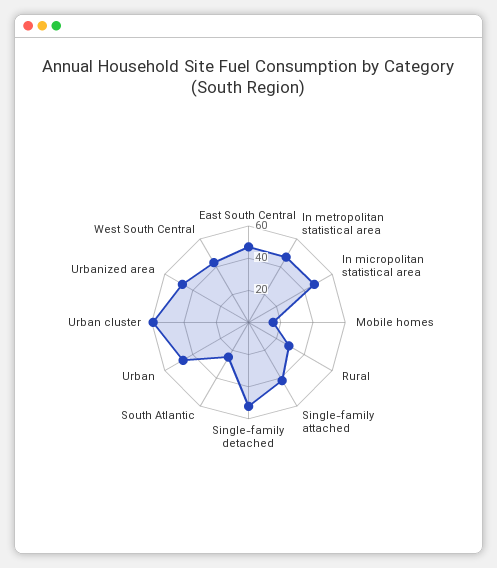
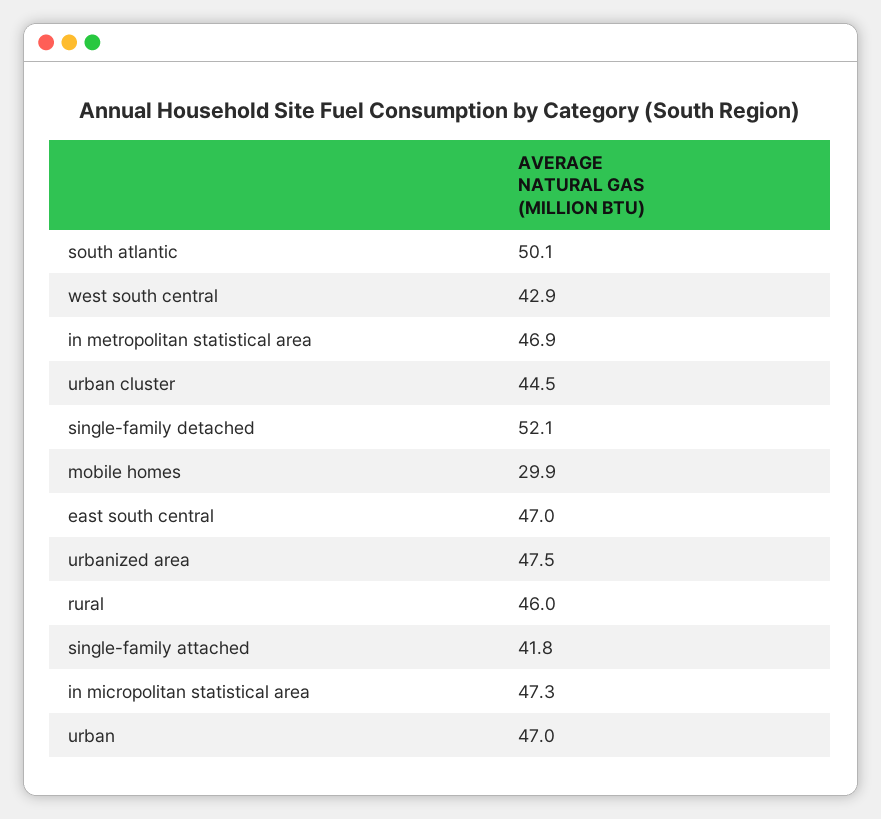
  {
    "East South Central": 47,
    "In metropolitan statistical area": 46.9,
    "In micropolitan statistical area": 47.3,
-   "Mobile homes": 15,
+   "Mobile homes": 29.9,
-   "Rural": 30,
+   "Rural": 46,
    "Single-family attached": 41.8,
    "Single-family detached": 52.1,
-   "South Atlantic": 25,
+   "South Atlantic": 50.1,
    "Urban": 47,
-   "Urban cluster": 60,
+   "Urban cluster": 44.5,
    "Urbanized area": 47.5,
    "West South Central": 42.9
  }

